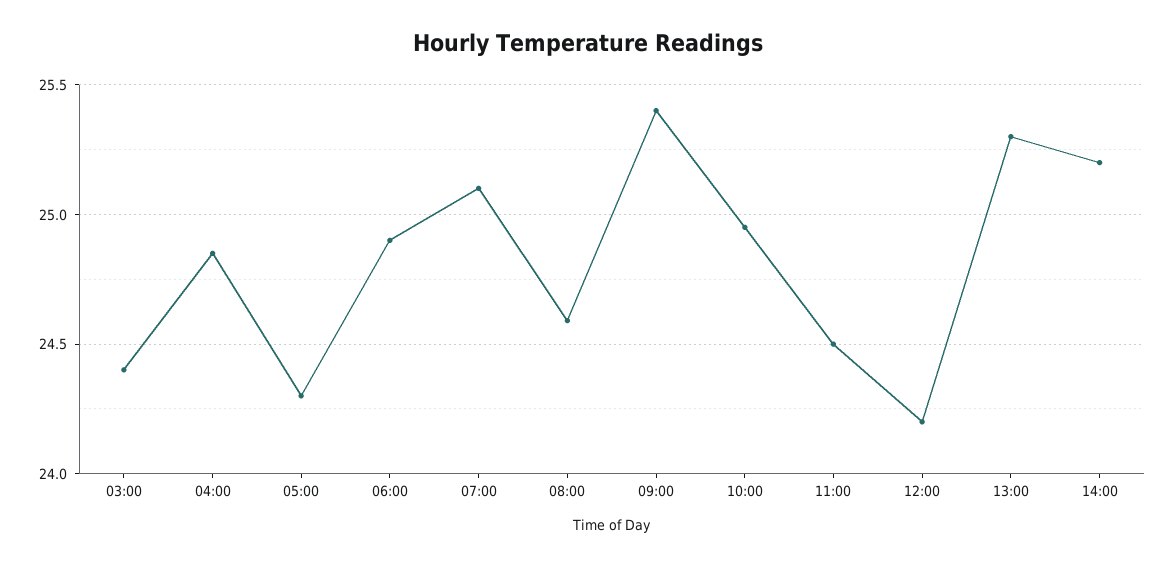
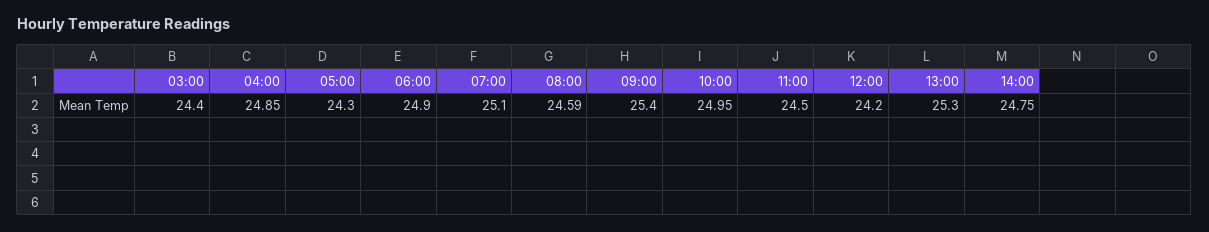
  {
    "03:00": 24.4,
    "04:00": 24.85,
    "05:00": 24.3,
    "06:00": 24.9,
    "07:00": 25.1,
    "08:00": 24.59,
    "09:00": 25.4,
    "10:00": 24.95,
    "11:00": 24.5,
    "12:00": 24.2,
    "13:00": 25.3,
-   "14:00": 25.2
+   "14:00": 24.75
  }

